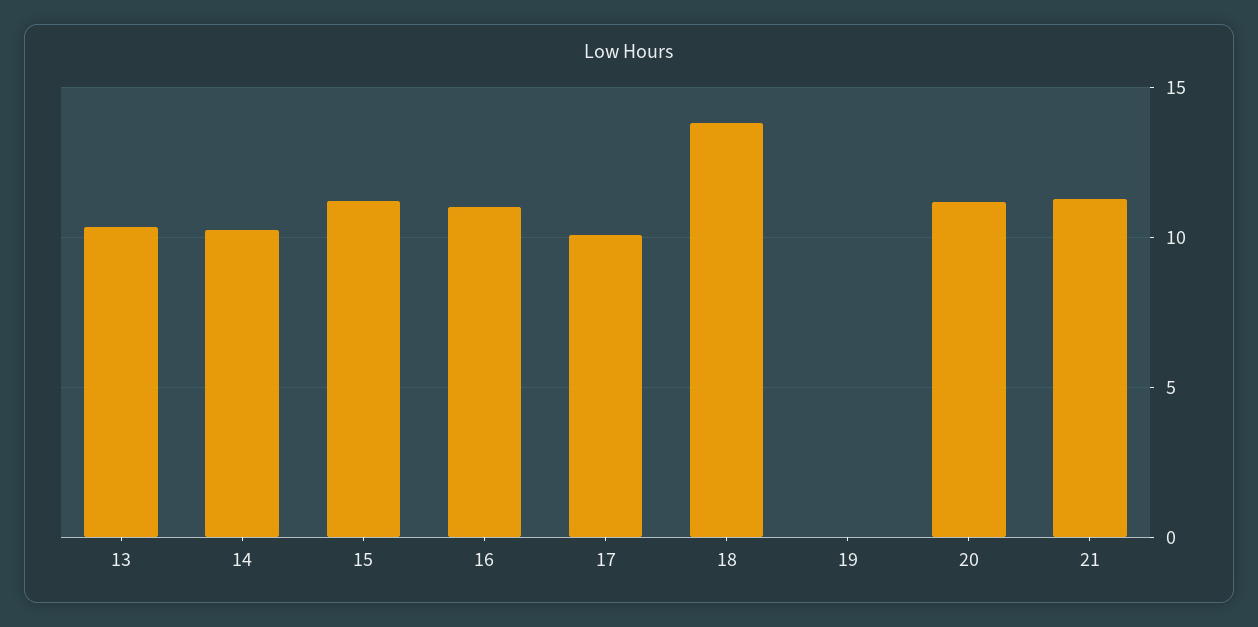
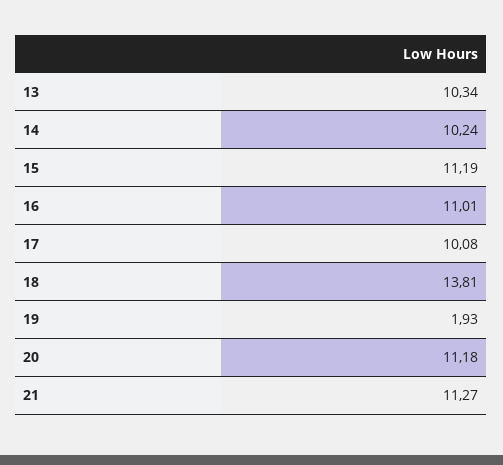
  {
    "13": 10.34,
    "14": 10.24,
    "15": 11.19,
    "16": 11.01,
    "17": 10.08,
    "18": 13.81,
-   "19": 0,
+   "19": 1.93,
    "20": 11.18,
    "21": 11.27
  }

